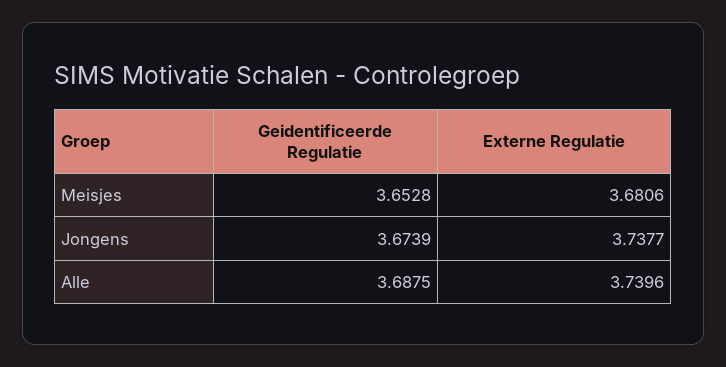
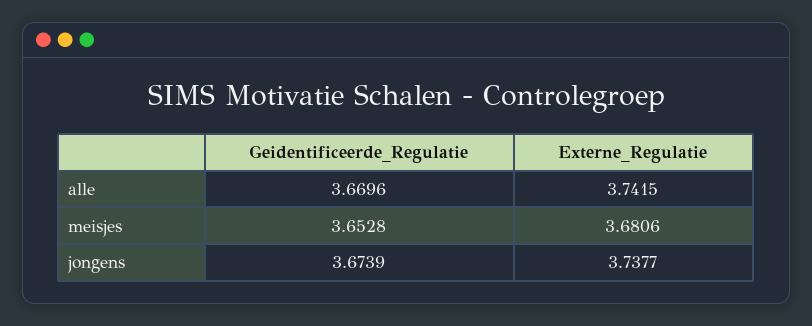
  {
    "Geidentificeerde Regulatie": {
      "Meisjes": 3.6528,
      "Jongens": 3.6739,
-     "Alle": 3.6875
+     "Alle": 3.6696
    },
    "Externe Regulatie": {
      "Meisjes": 3.6806,
      "Jongens": 3.7377,
-     "Alle": 3.7396
+     "Alle": 3.7415
    }
  }

